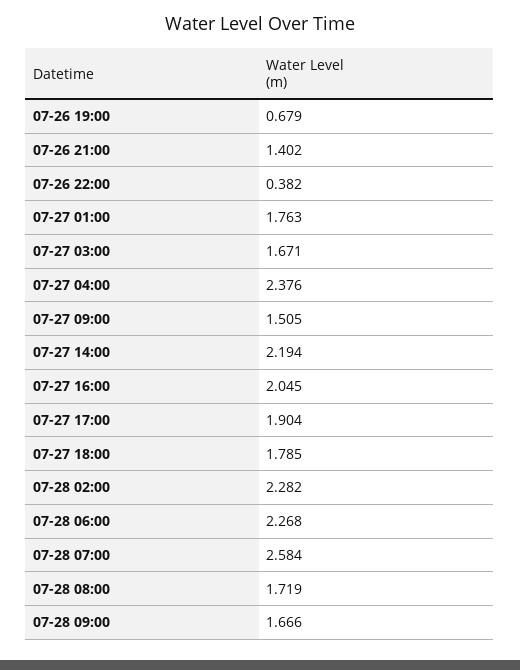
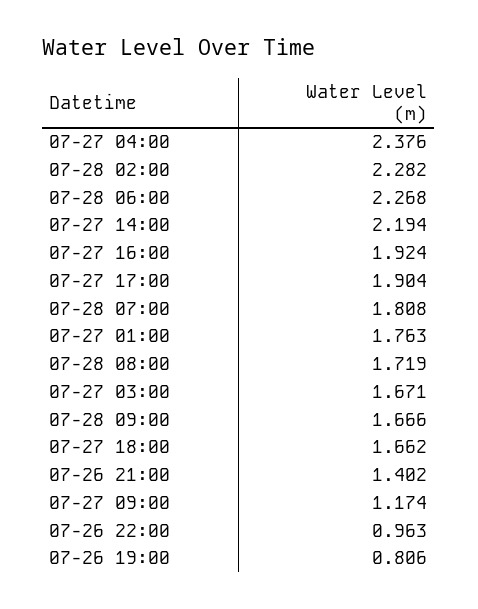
  {
-   "07-26 19:00": 0.679,
+   "07-26 19:00": 0.806,
    "07-26 21:00": 1.402,
-   "07-26 22:00": 0.382,
+   "07-26 22:00": 0.963,
    "07-27 01:00": 1.763,
    "07-27 03:00": 1.671,
    "07-27 04:00": 2.376,
-   "07-27 09:00": 1.505,
+   "07-27 09:00": 1.174,
    "07-27 14:00": 2.194,
-   "07-27 16:00": 2.045,
+   "07-27 16:00": 1.924,
    "07-27 17:00": 1.904,
-   "07-27 18:00": 1.785,
+   "07-27 18:00": 1.662,
    "07-28 02:00": 2.282,
    "07-28 06:00": 2.268,
-   "07-28 07:00": 2.584,
+   "07-28 07:00": 1.808,
    "07-28 08:00": 1.719,
    "07-28 09:00": 1.666
  }

